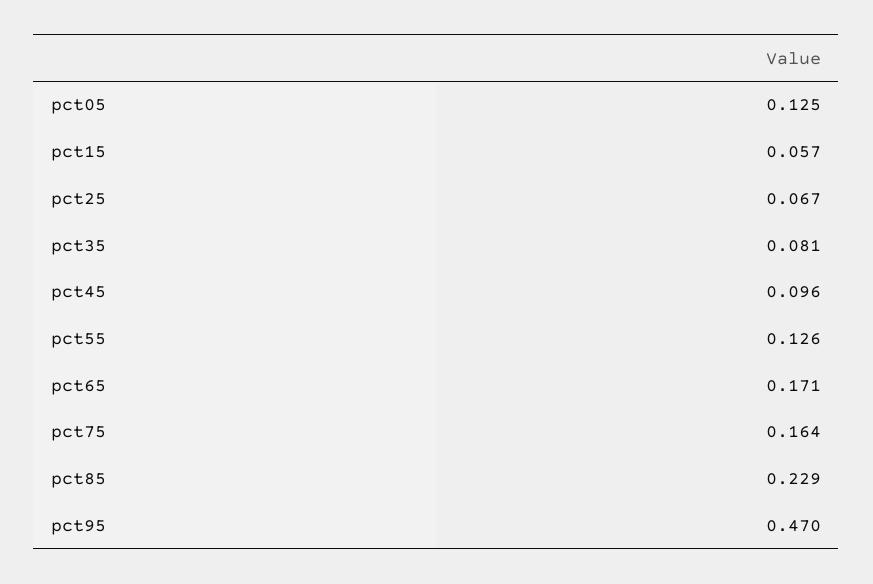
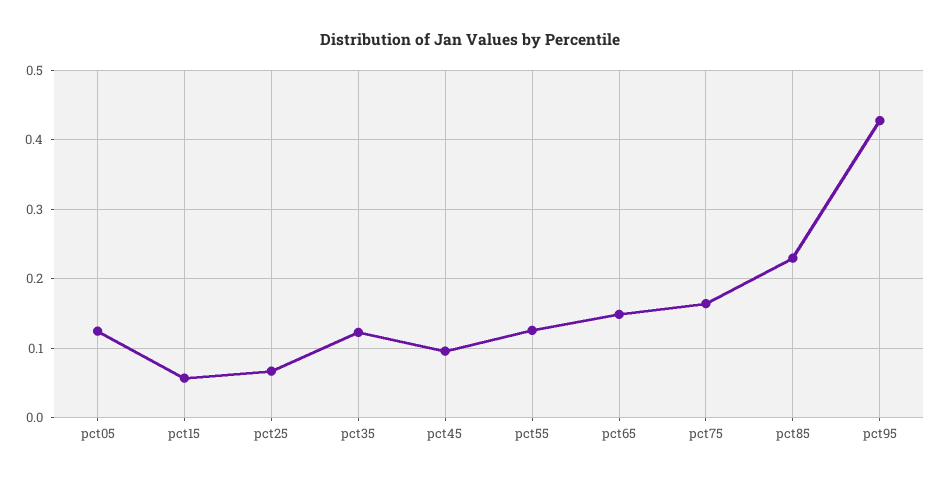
  {
    "pct05": 0.125,
    "pct15": 0.057,
    "pct25": 0.067,
-   "pct35": 0.081,
+   "pct35": 0.12,
    "pct45": 0.096,
    "pct55": 0.126,
-   "pct65": 0.171,
+   "pct65": 0.15,
    "pct75": 0.164,
    "pct85": 0.229,
-   "pct95": 0.47
+   "pct95": 0.43
  }

